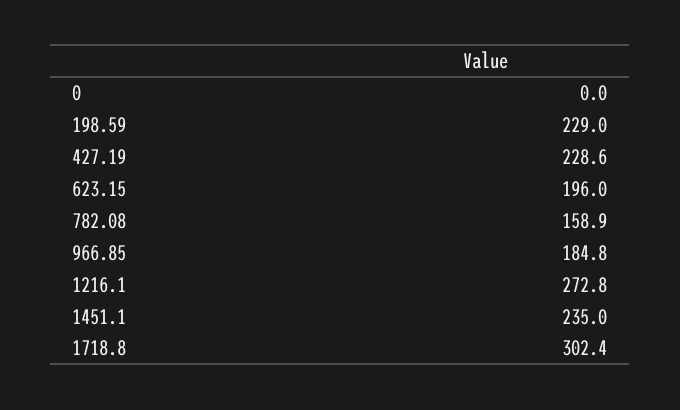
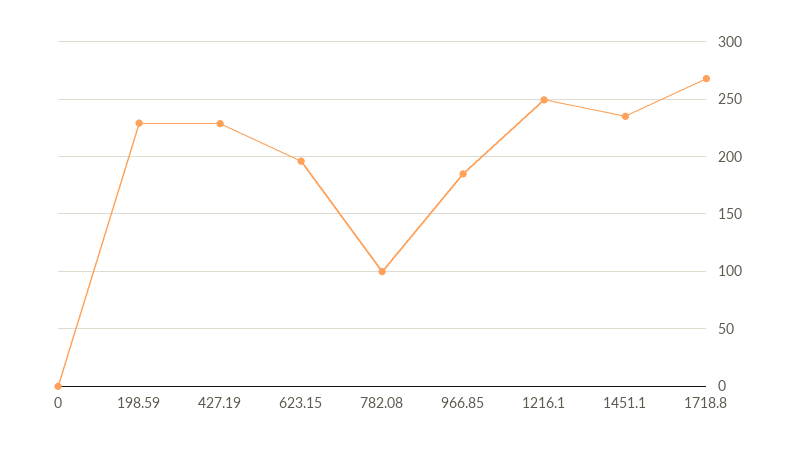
  {
    "0": 0,
    "198.59": 229,
    "427.19": 228.6,
    "623.15": 196,
-   "782.08": 158.9,
+   "782.08": 100,
    "966.85": 184.8,
-   "1216.1": 272.8,
+   "1216.1": 250,
    "1451.1": 235,
-   "1718.8": 302.4
+   "1718.8": 270
  }

